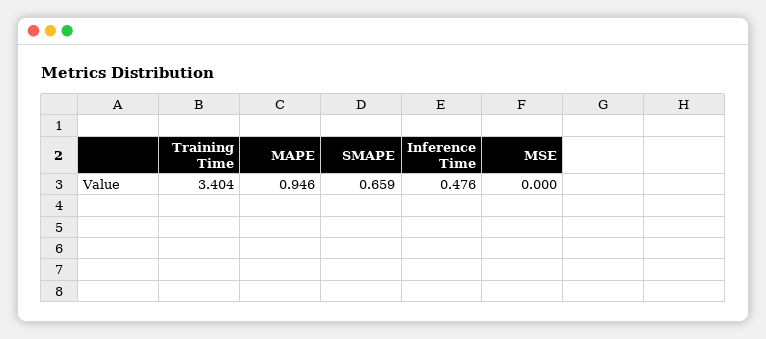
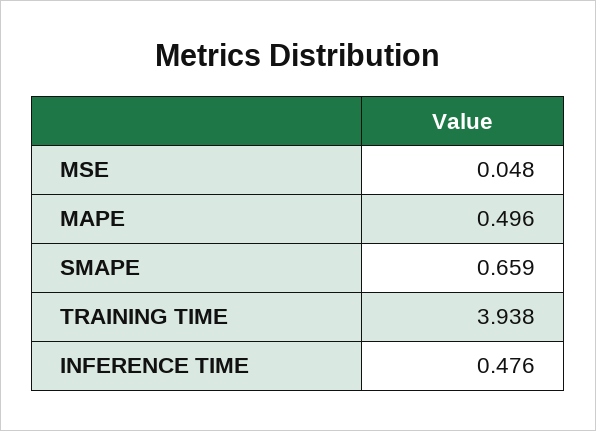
  {
-   "Training Time": 3.404,
+   "Training Time": 3.938,
-   "MAPE": 0.946,
+   "MAPE": 0.496,
    "SMAPE": 0.659,
    "Inference Time": 0.476,
-   "MSE": 0
+   "MSE": 0.048
  }

